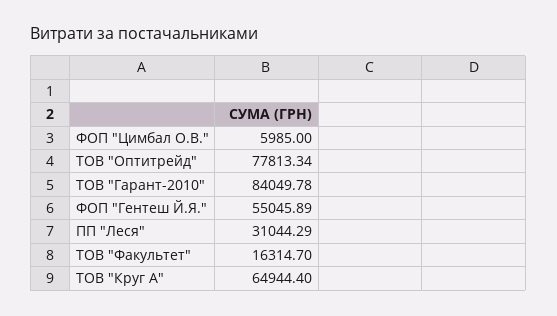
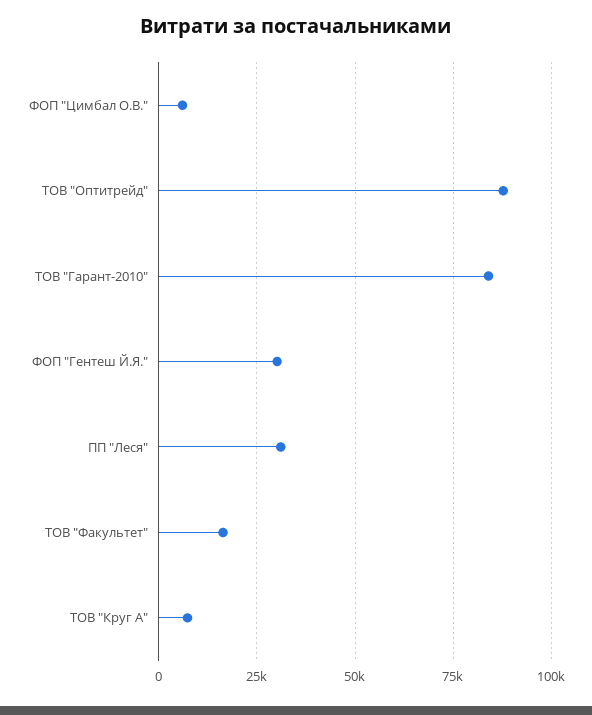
  {
    "ФОП \"Цимбал О.В.\"": 5985,
-   "ТОВ \"Оптитрейд\"": 77813.34,
+   "ТОВ \"Оптитрейд\"": 87500,
    "ТОВ \"Гарант-2010\"": 84049.78,
-   "ФОП \"Гентеш Й.Я.\"": 55045.89,
+   "ФОП \"Гентеш Й.Я.\"": 30000,
    "ПП \"Леся\"": 31044.29,
    "ТОВ \"Факультет\"": 16314.7,
-   "ТОВ \"Круг А\"": 64944.4
+   "ТОВ \"Круг А\"": 7500
  }

